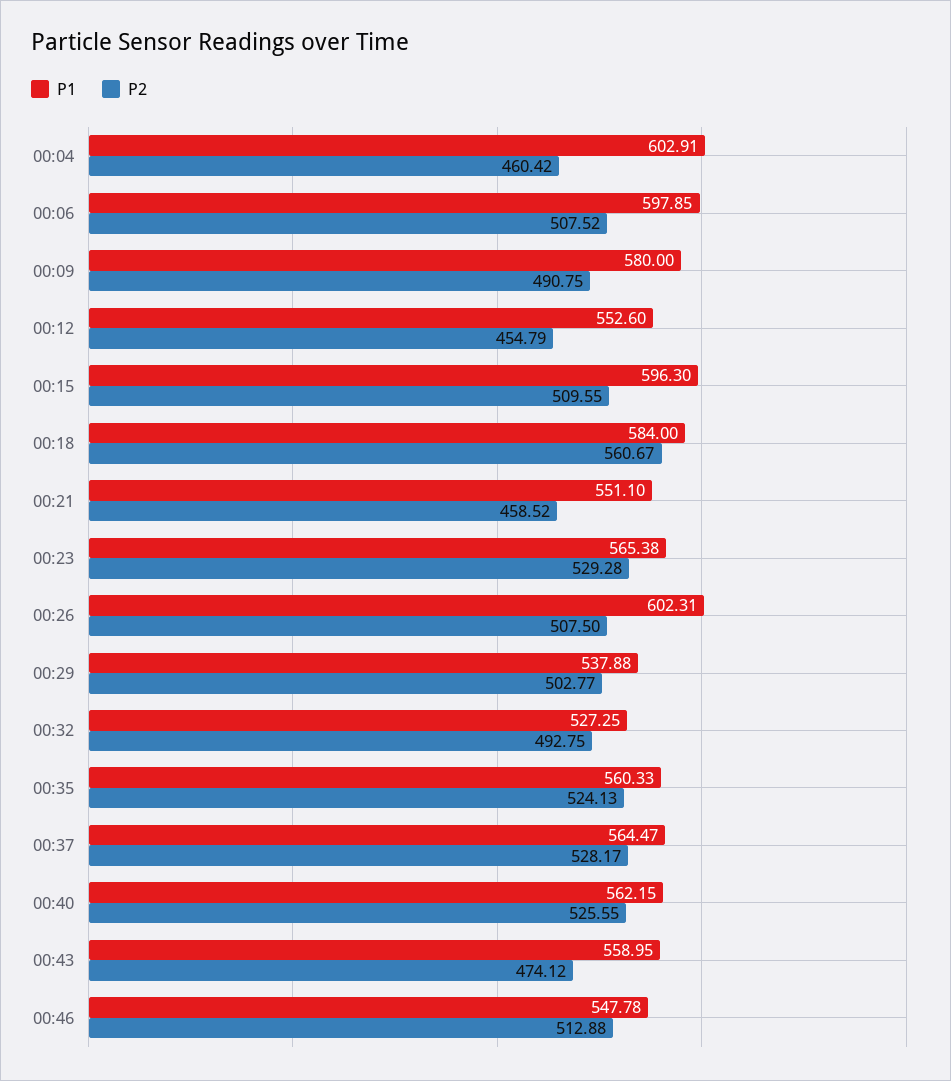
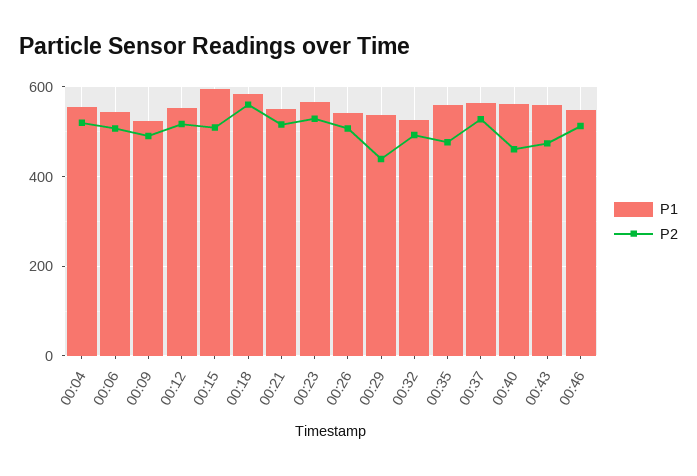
  {
    "P1": {
-     "00:04": 602.91,
+     "00:04": 560,
-     "00:06": 597.85,
+     "00:06": 540,
-     "00:09": 580,
+     "00:09": 520,
      "00:12": 552.6,
      "00:15": 596.3,
      "00:18": 584,
      "00:21": 551.1,
      "00:23": 565.38,
-     "00:26": 602.31,
+     "00:26": 540,
      "00:29": 537.88,
      "00:32": 527.25,
      "00:35": 560.33,
      "00:37": 564.47,
      "00:40": 562.15,
      "00:43": 558.95,
      "00:46": 547.78
    },
    "P2": {
-     "00:04": 460.42,
+     "00:04": 520,
      "00:06": 507.52,
      "00:09": 490.75,
-     "00:12": 454.79,
+     "00:12": 520,
      "00:15": 509.55,
      "00:18": 560.67,
-     "00:21": 458.52,
+     "00:21": 520,
      "00:23": 529.28,
      "00:26": 507.5,
-     "00:29": 502.77,
+     "00:29": 440,
      "00:32": 492.75,
-     "00:35": 524.13,
+     "00:35": 480,
      "00:37": 528.17,
-     "00:40": 525.55,
+     "00:40": 460,
      "00:43": 474.12,
      "00:46": 512.88
    }
  }

